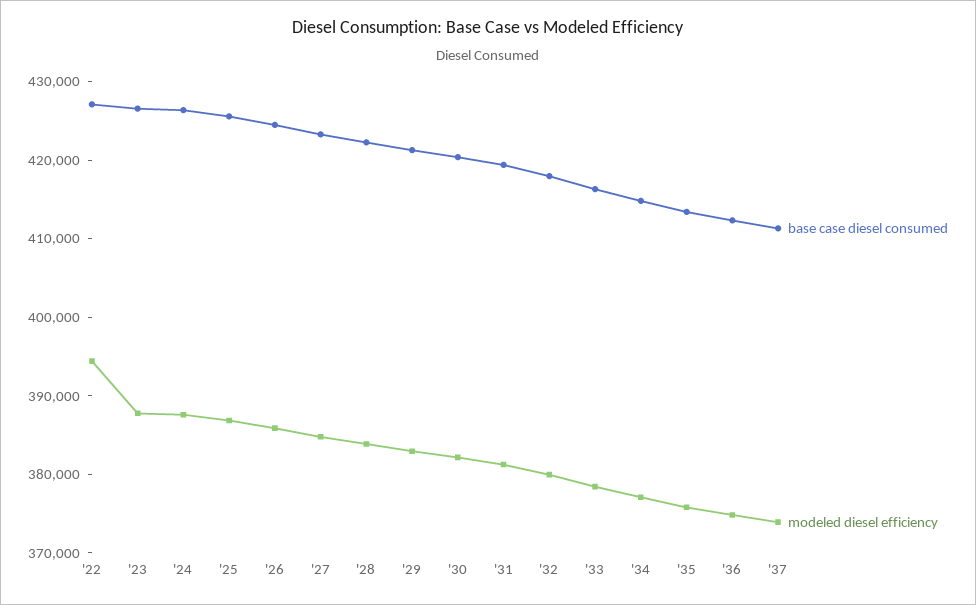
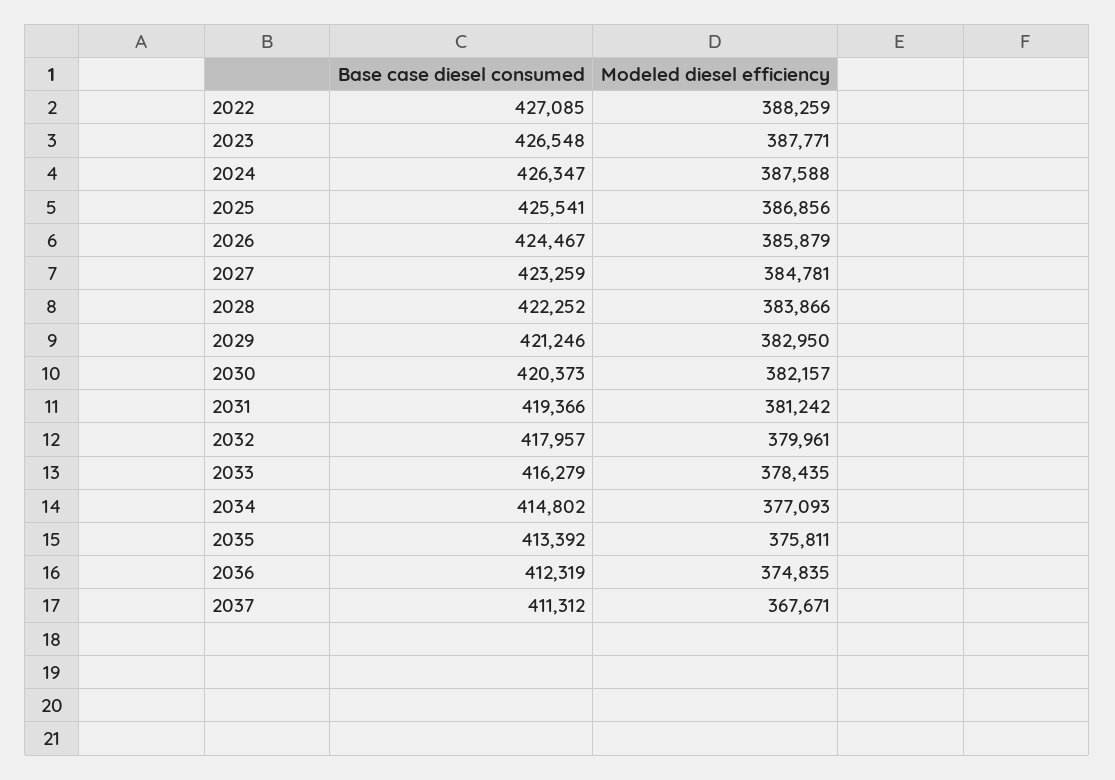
  {
    "base case diesel consumed": {
      "'22": 427085,
      "'23": 426548,
      "'24": 426347,
      "'25": 425541,
      "'26": 424467,
      "'27": 423259,
      "'28": 422252,
      "'29": 421246,
      "'30": 420373,
      "'31": 419366,
      "'32": 417957,
      "'33": 416279,
      "'34": 414802,
      "'35": 413392,
      "'36": 412319,
      "'37": 411312
    },
    "modeled diesel efficiency": {
-     "'22": 394000,
+     "'22": 388259,
      "'23": 387771,
      "'24": 387588,
      "'25": 386856,
      "'26": 385879,
      "'27": 384781,
      "'28": 383866,
      "'29": 382950,
      "'30": 382157,
      "'31": 381242,
      "'32": 379961,
      "'33": 378435,
      "'34": 377093,
      "'35": 375811,
      "'36": 374835,
-     "'37": 374000
+     "'37": 367671
    }
  }

